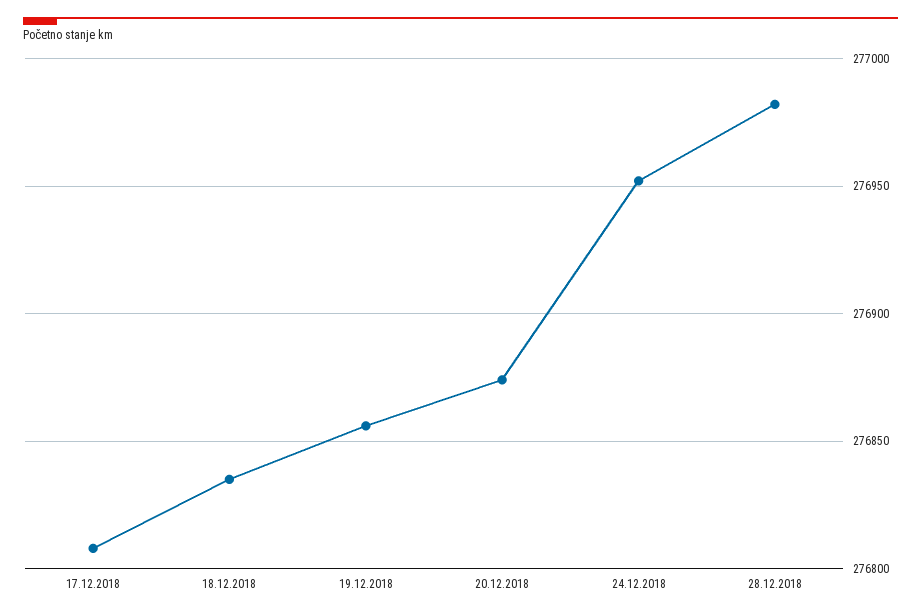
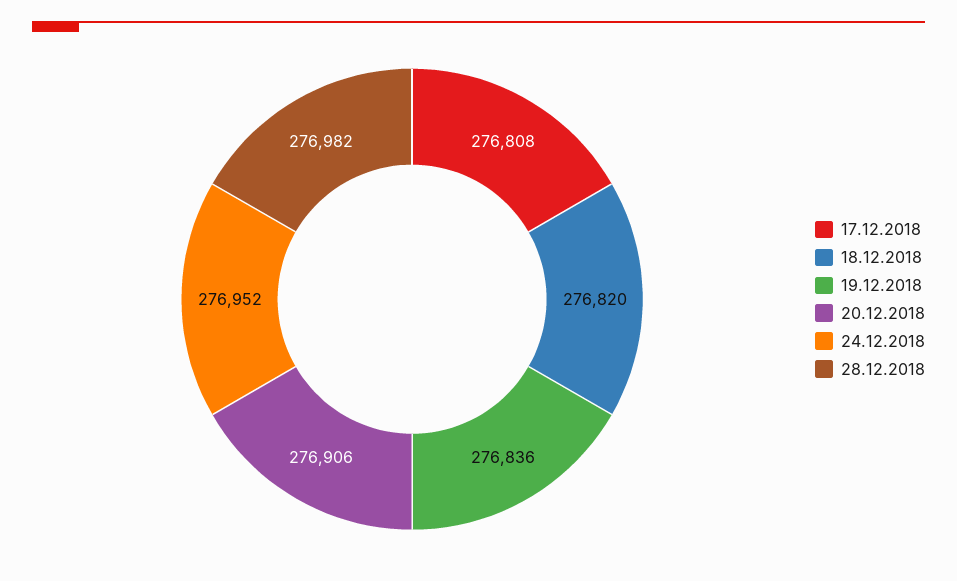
  {
    "17.12.2018": 276808,
-   "18.12.2018": 276835,
+   "18.12.2018": 276820,
-   "19.12.2018": 276855,
+   "19.12.2018": 276836,
-   "20.12.2018": 276875,
+   "20.12.2018": 276906,
    "24.12.2018": 276952,
    "28.12.2018": 276982
  }

